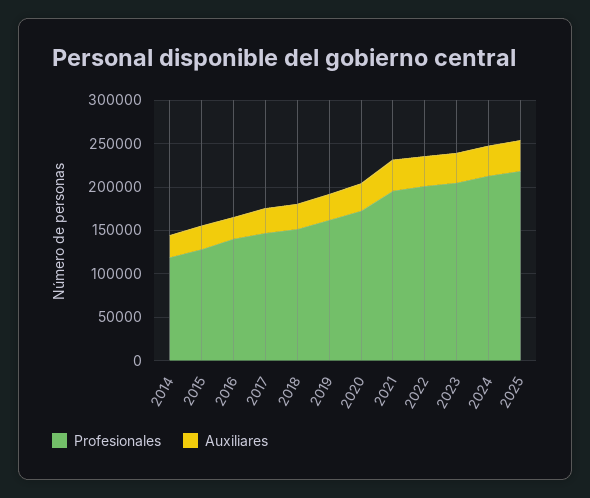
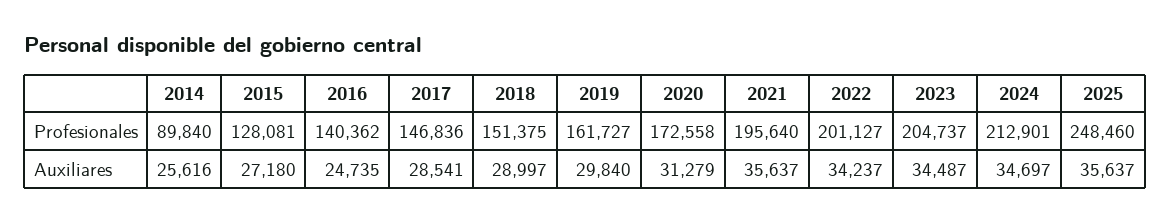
  {
    "Profesionales": {
-     "2014": 120000,
+     "2014": 89840,
      "2015": 128081,
      "2016": 140362,
      "2017": 146836,
      "2018": 151375,
      "2019": 161727,
      "2020": 172558,
      "2021": 195640,
      "2022": 201127,
      "2023": 204737,
      "2024": 212901,
-     "2025": 220000
+     "2025": 248460
    },
    "Auxiliares": {
      "2014": 25616,
      "2015": 27180,
      "2016": 24735,
      "2017": 28541,
      "2018": 28997,
      "2019": 29840,
      "2020": 31279,
      "2021": 35637,
      "2022": 34237,
      "2023": 34487,
      "2024": 34697,
      "2025": 35637
    }
  }

